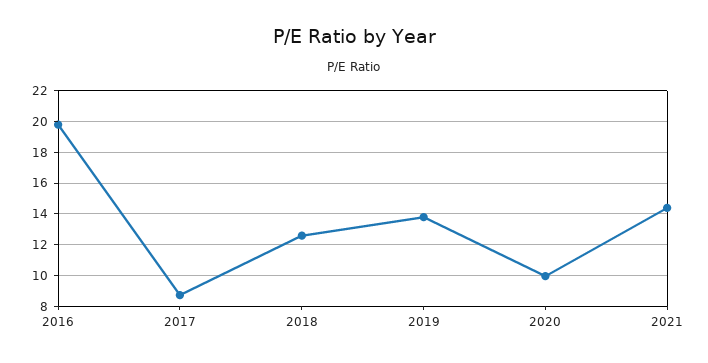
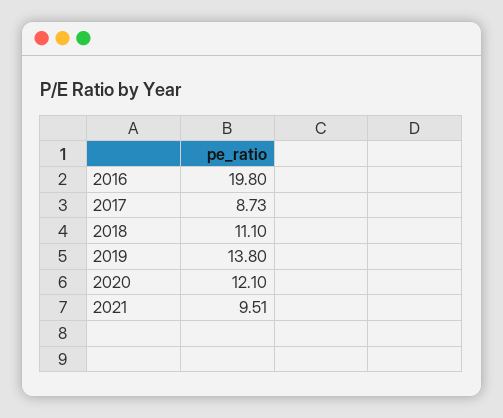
  {
    "2016": 19.8,
    "2017": 8.73,
-   "2018": 12.5,
+   "2018": 11.1,
    "2019": 13.8,
-   "2020": 10,
+   "2020": 12.1,
-   "2021": 14.5
+   "2021": 9.51
  }

